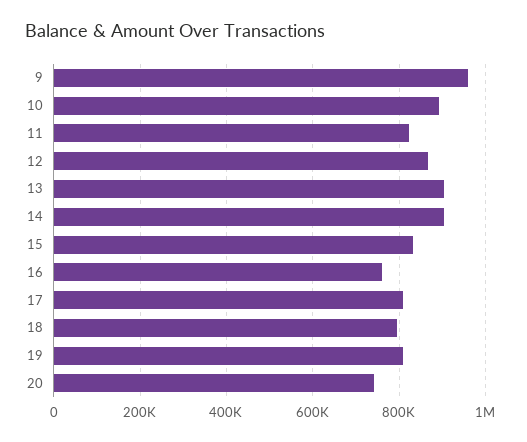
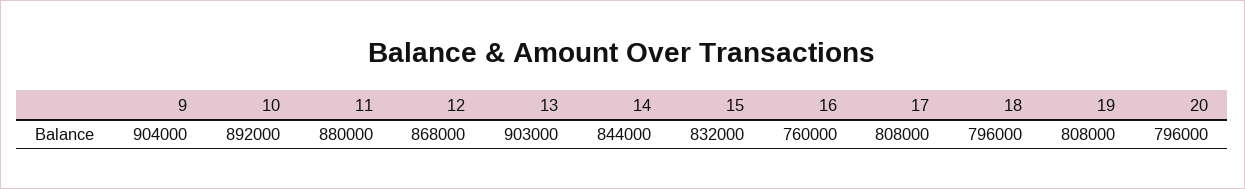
  {
-   "9": 960000,
+   "9": 904000,
    "10": 892000,
-   "11": 820000,
+   "11": 880000,
    "12": 868000,
    "13": 903000,
-   "14": 900000,
+   "14": 844000,
    "15": 832000,
    "16": 760000,
    "17": 808000,
    "18": 796000,
    "19": 808000,
-   "20": 740000
+   "20": 796000
  }

